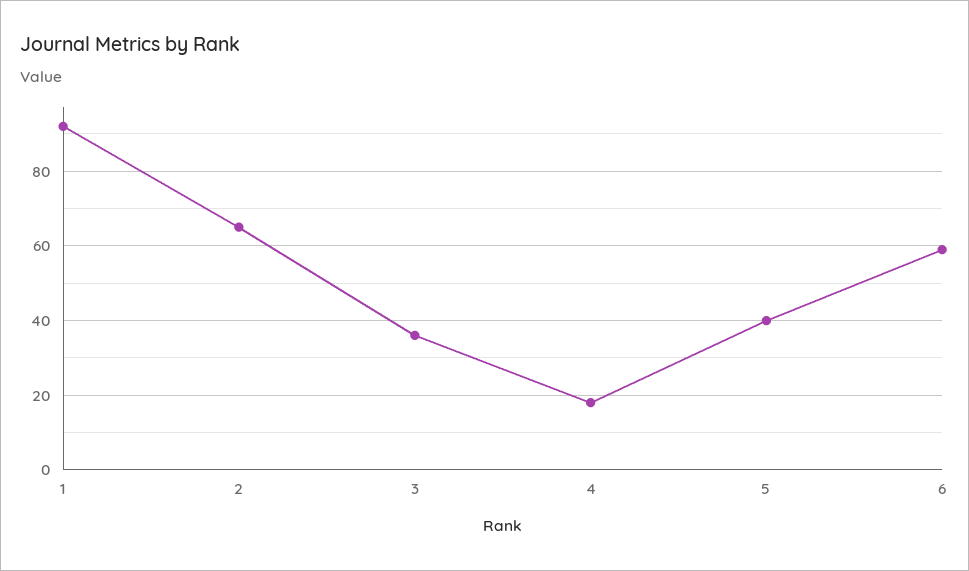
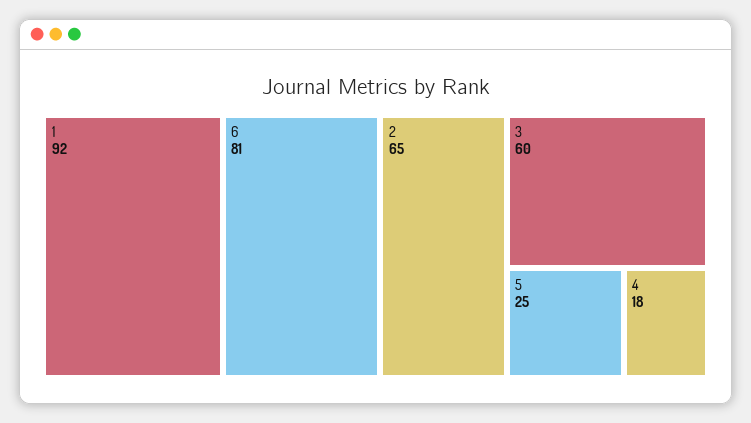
  {
    "1": 92,
    "2": 65,
-   "3": 35,
+   "3": 60,
    "4": 18,
-   "5": 40,
+   "5": 25,
-   "6": 60
+   "6": 81
  }

